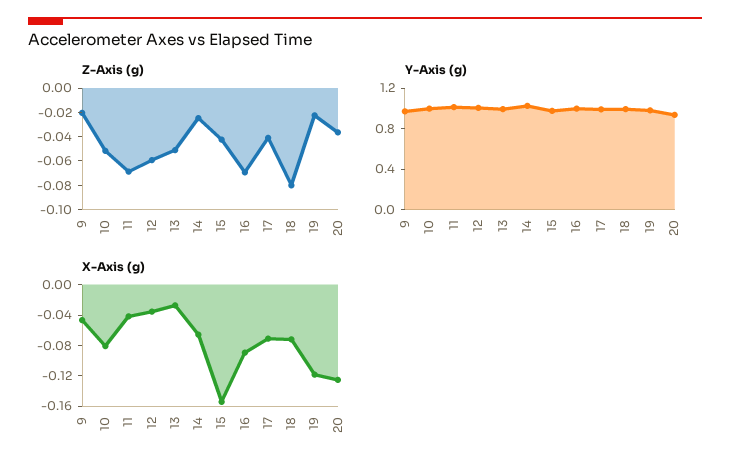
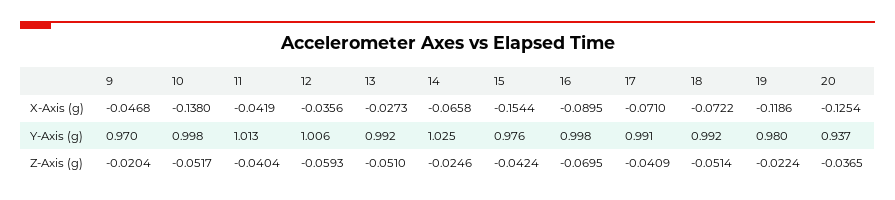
  {
    "Z-Axis (g)": {
      "9": -0.0204,
      "10": -0.0517,
-     "11": -0.07,
+     "11": -0.0404,
      "12": -0.0593,
      "13": -0.051,
      "14": -0.0246,
      "15": -0.0424,
      "16": -0.0695,
      "17": -0.0409,
-     "18": -0.08,
+     "18": -0.0514,
      "19": -0.0224,
      "20": -0.0365
    },
    "Y-Axis (g)": {
      "9": 0.97,
      "10": 0.998,
      "11": 1.013,
      "12": 1.006,
      "13": 0.992,
      "14": 1.025,
      "15": 0.976,
      "16": 0.998,
      "17": 0.991,
      "18": 0.992,
      "19": 0.98,
      "20": 0.937
    },
    "X-Axis (g)": {
      "9": -0.0468,
-     "10": -0.08,
+     "10": -0.138,
      "11": -0.0419,
      "12": -0.0356,
      "13": -0.0273,
      "14": -0.0658,
      "15": -0.1544,
      "16": -0.0895,
      "17": -0.071,
      "18": -0.0722,
      "19": -0.1186,
      "20": -0.1254
    }
  }

